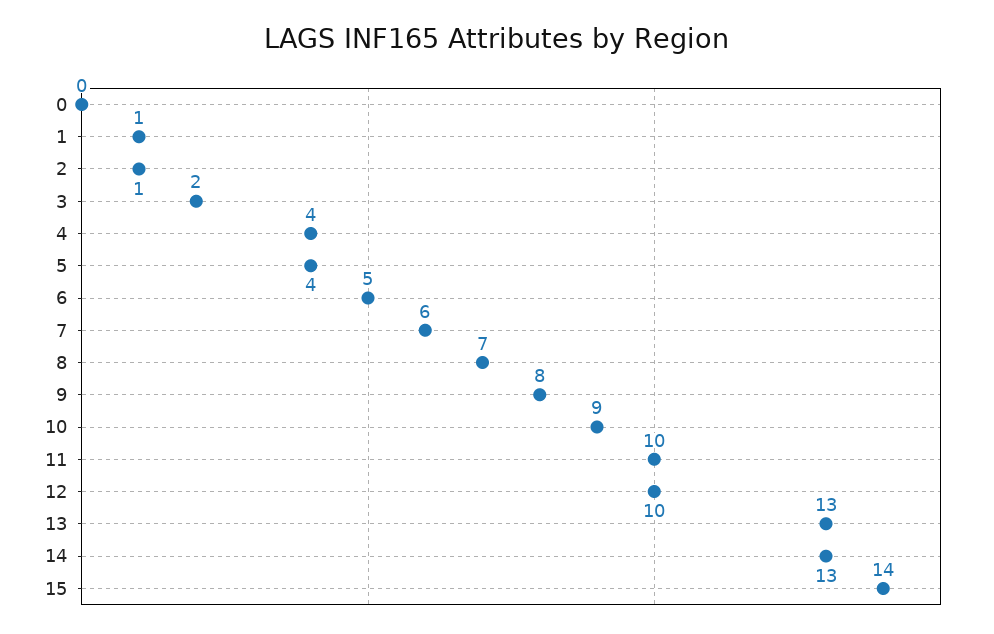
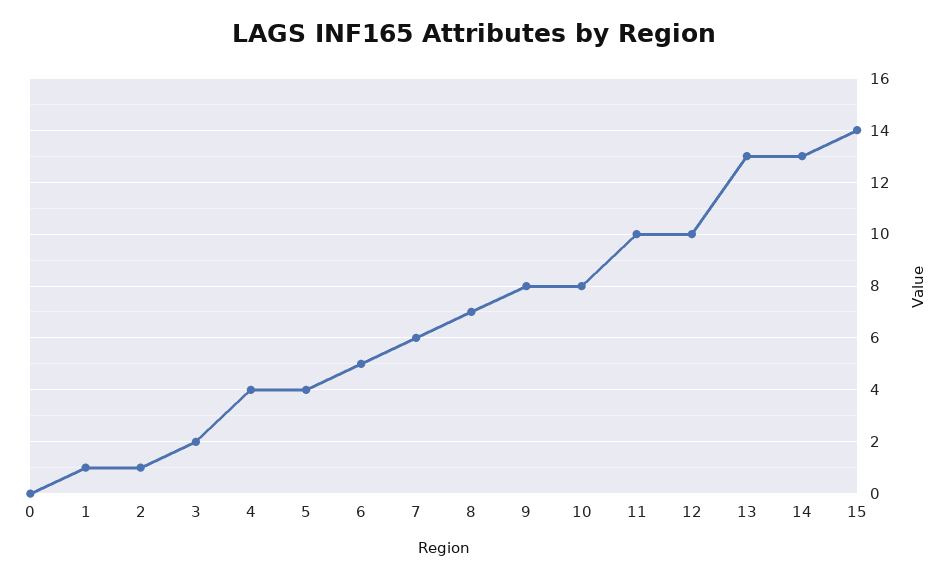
  {
    "0": 0,
    "1": 1,
    "2": 1,
    "3": 2,
    "4": 4,
    "5": 4,
    "6": 5,
    "7": 6,
    "8": 7,
    "9": 8,
-   "10": 9,
+   "10": 8,
    "11": 10,
    "12": 10,
    "13": 13,
    "14": 13,
    "15": 14
  }

